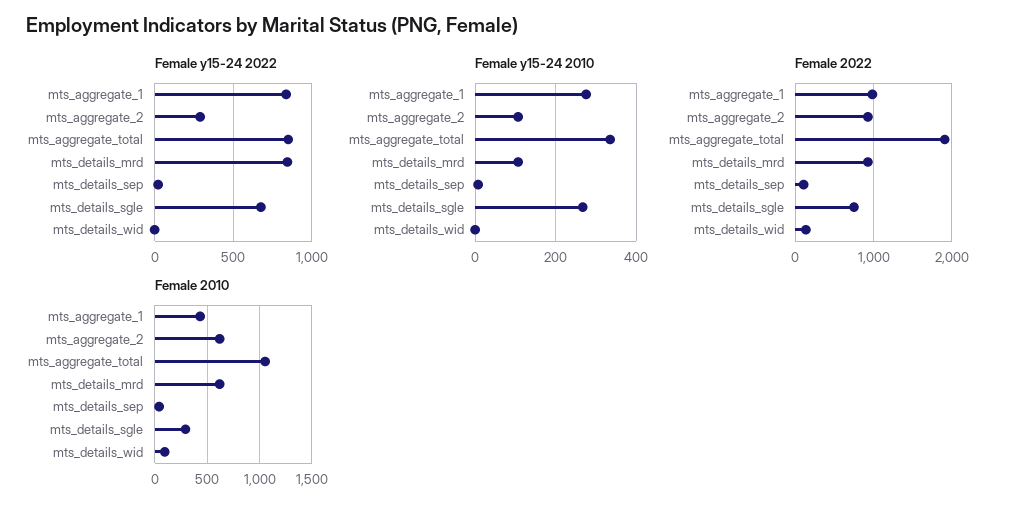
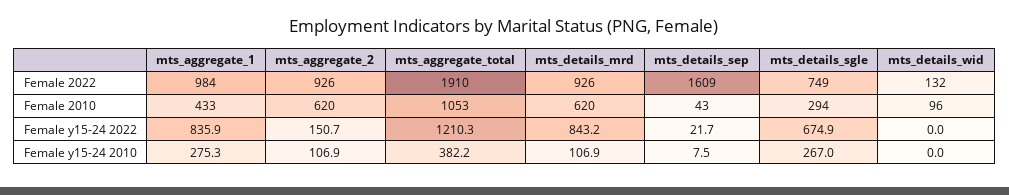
  {
    "Female y15-24 2022": {
      "mts_aggregate_1": 835.9,
-     "mts_aggregate_2": 300,
+     "mts_aggregate_2": 150.7,
-     "mts_aggregate_total": 850,
+     "mts_aggregate_total": 1210.3,
      "mts_details_mrd": 843.2,
      "mts_details_sep": 21.7,
      "mts_details_sgle": 674.9,
      "mts_details_wid": 0
    },
    "Female y15-24 2010": {
      "mts_aggregate_1": 275.3,
      "mts_aggregate_2": 106.9,
-     "mts_aggregate_total": 340,
+     "mts_aggregate_total": 382.2,
      "mts_details_mrd": 106.9,
      "mts_details_sep": 7.5,
      "mts_details_sgle": 267,
      "mts_details_wid": 0
    },
    "Female 2022": {
      "mts_aggregate_1": 984,
      "mts_aggregate_2": 926,
      "mts_aggregate_total": 1910,
      "mts_details_mrd": 926,
-     "mts_details_sep": 100,
+     "mts_details_sep": 1609,
      "mts_details_sgle": 749,
      "mts_details_wid": 132
    },
    "Female 2010": {
      "mts_aggregate_1": 433,
      "mts_aggregate_2": 620,
      "mts_aggregate_total": 1053,
      "mts_details_mrd": 620,
      "mts_details_sep": 43,
      "mts_details_sgle": 294,
      "mts_details_wid": 96
    }
  }

